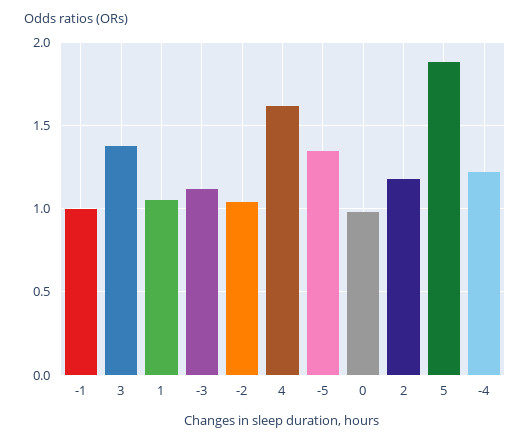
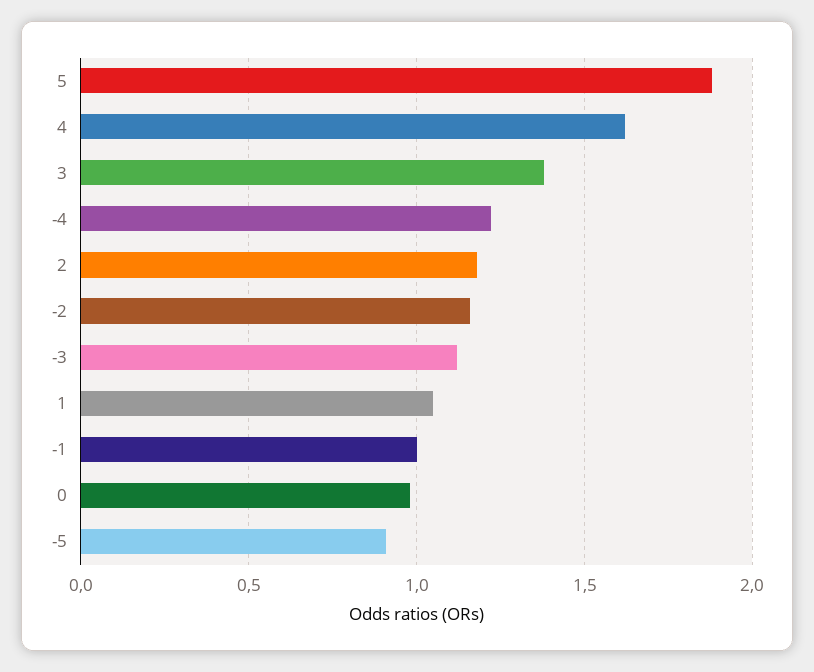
  {
    "-1": 1,
    "3": 1.4,
    "1": 1.05,
    "-3": 1.1,
-   "-2": 1.05,
+   "-2": 1.15,
    "4": 1.6,
-   "-5": 1.35,
+   "-5": 0.9,
    "0": 1,
    "2": 1.2,
    "5": 1.9,
    "-4": 1.2
  }

